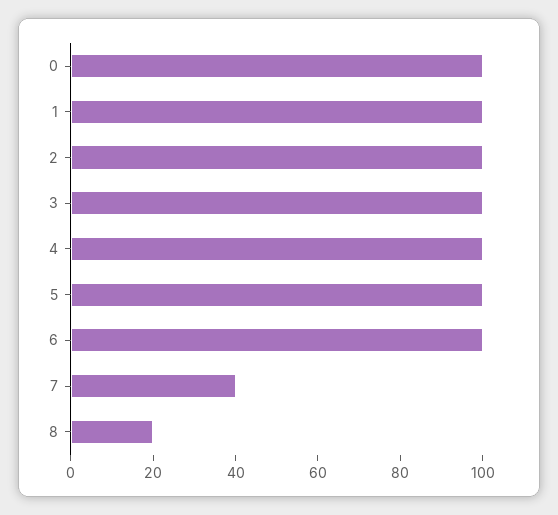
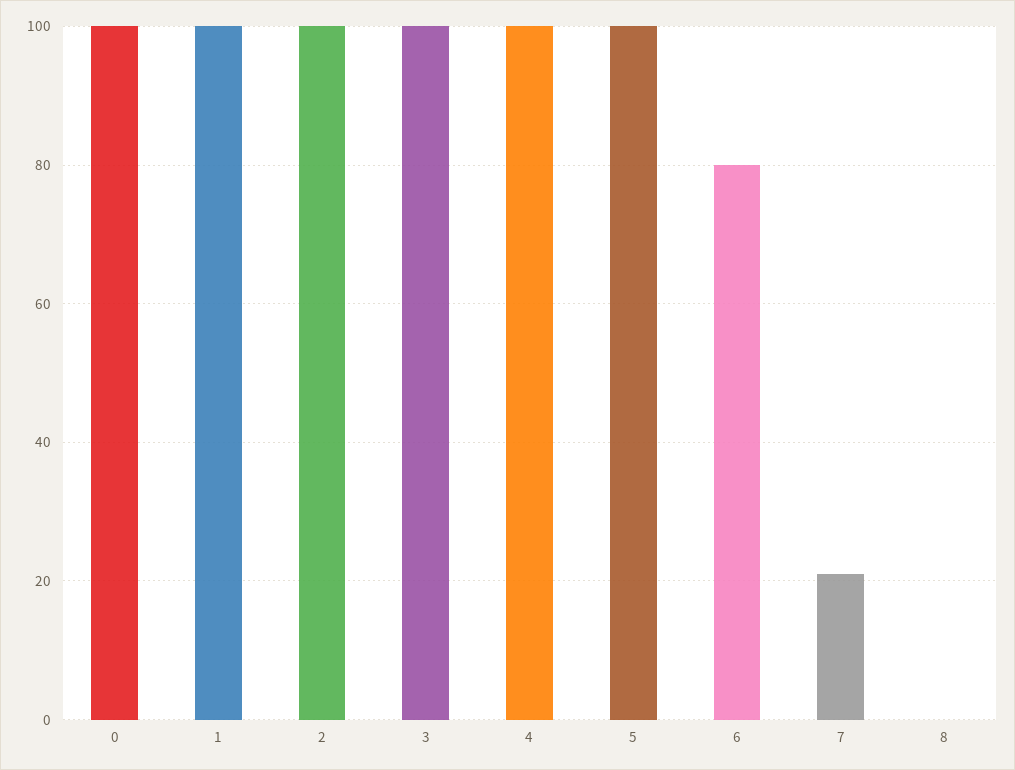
  {
    "0": 100,
    "1": 100,
    "2": 100,
    "3": 100,
    "4": 100,
    "5": 100,
-   "6": 100,
+   "6": 80,
-   "7": 40,
+   "7": 20,
-   "8": 20
+   "8": 0
  }

